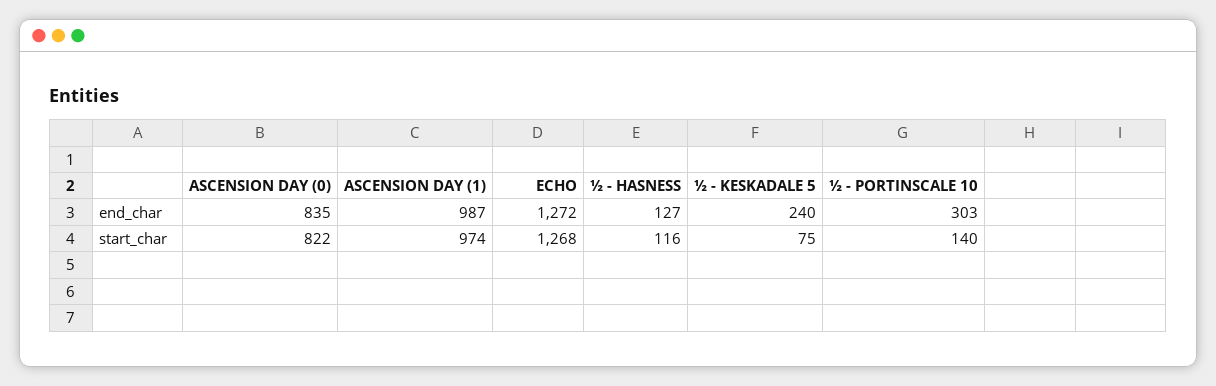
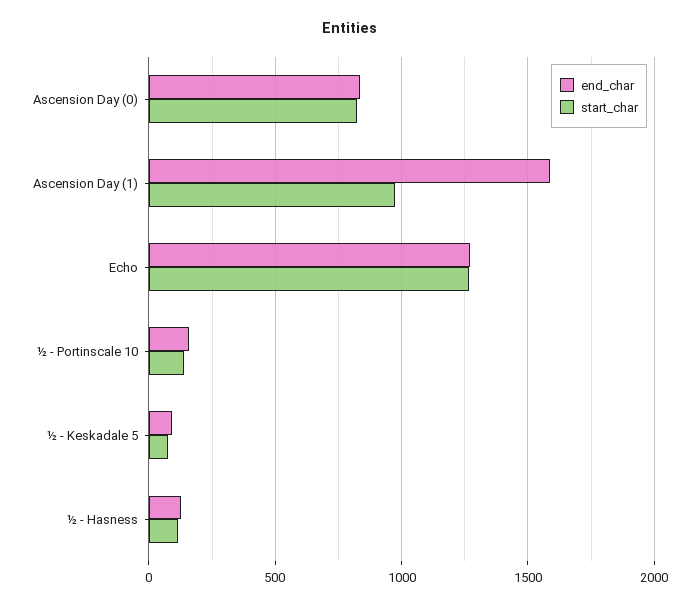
  {
    "end_char": {
      "ASCENSION DAY (0)": 835,
-     "ASCENSION DAY (1)": 987,
+     "ASCENSION DAY (1)": 1600,
      "ECHO": 1272,
      "½ - HASNESS": 127,
-     "½ - KESKADALE 5": 240,
+     "½ - KESKADALE 5": 100,
-     "½ - PORTINSCALE 10": 303
+     "½ - PORTINSCALE 10": 150
    },
    "start_char": {
      "ASCENSION DAY (0)": 822,
      "ASCENSION DAY (1)": 974,
      "ECHO": 1268,
      "½ - HASNESS": 116,
      "½ - KESKADALE 5": 75,
      "½ - PORTINSCALE 10": 140
    }
  }

